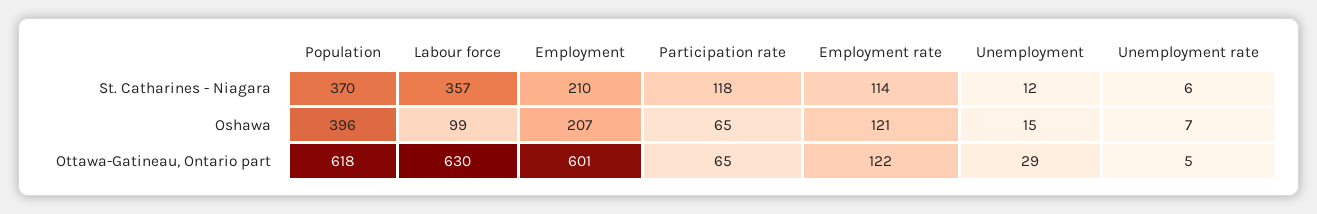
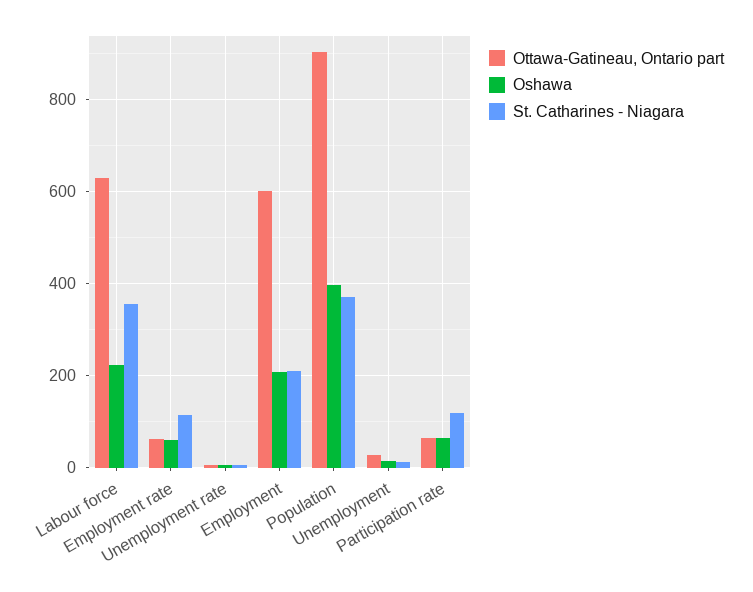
  {
    "St. Catharines - Niagara": {
      "Population": 370,
      "Labour force": 357,
      "Employment": 210,
      "Participation rate": 118,
      "Employment rate": 114,
      "Unemployment": 12,
      "Unemployment rate": 6
    },
    "Oshawa": {
      "Population": 396,
-     "Labour force": 99,
+     "Labour force": 220,
      "Employment": 207,
      "Participation rate": 65,
-     "Employment rate": 121,
+     "Employment rate": 60,
      "Unemployment": 15,
      "Unemployment rate": 7
    },
    "Ottawa-Gatineau, Ontario part": {
-     "Population": 618,
+     "Population": 900,
      "Labour force": 630,
      "Employment": 601,
      "Participation rate": 65,
-     "Employment rate": 122,
+     "Employment rate": 60,
      "Unemployment": 29,
      "Unemployment rate": 5
    }
  }

